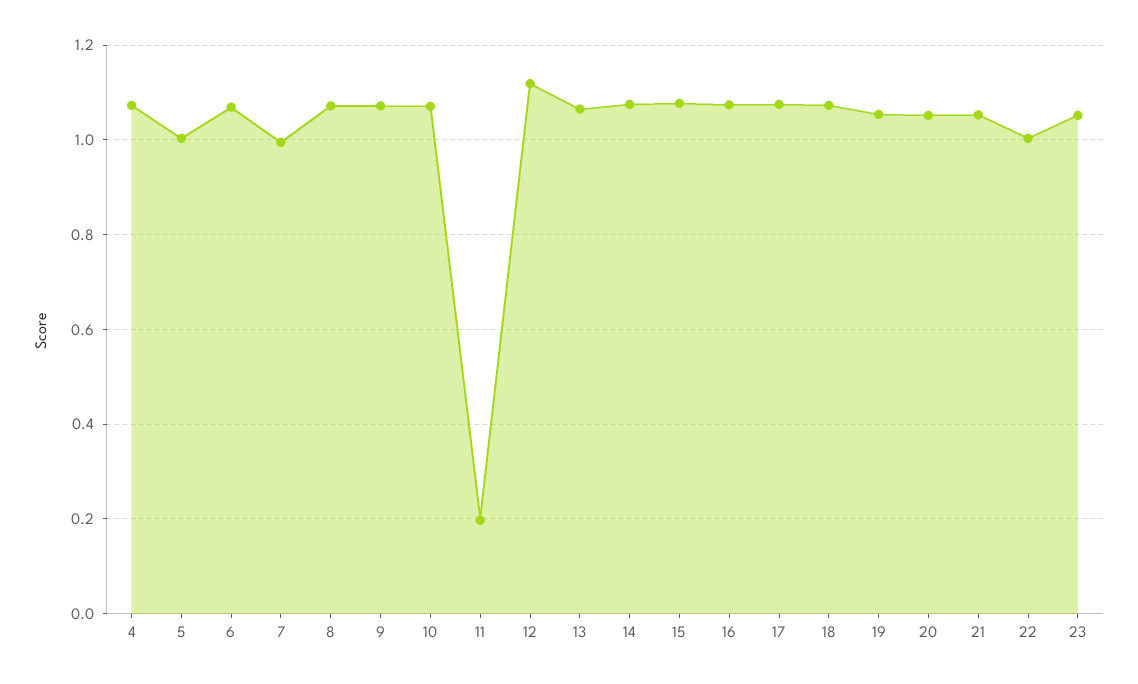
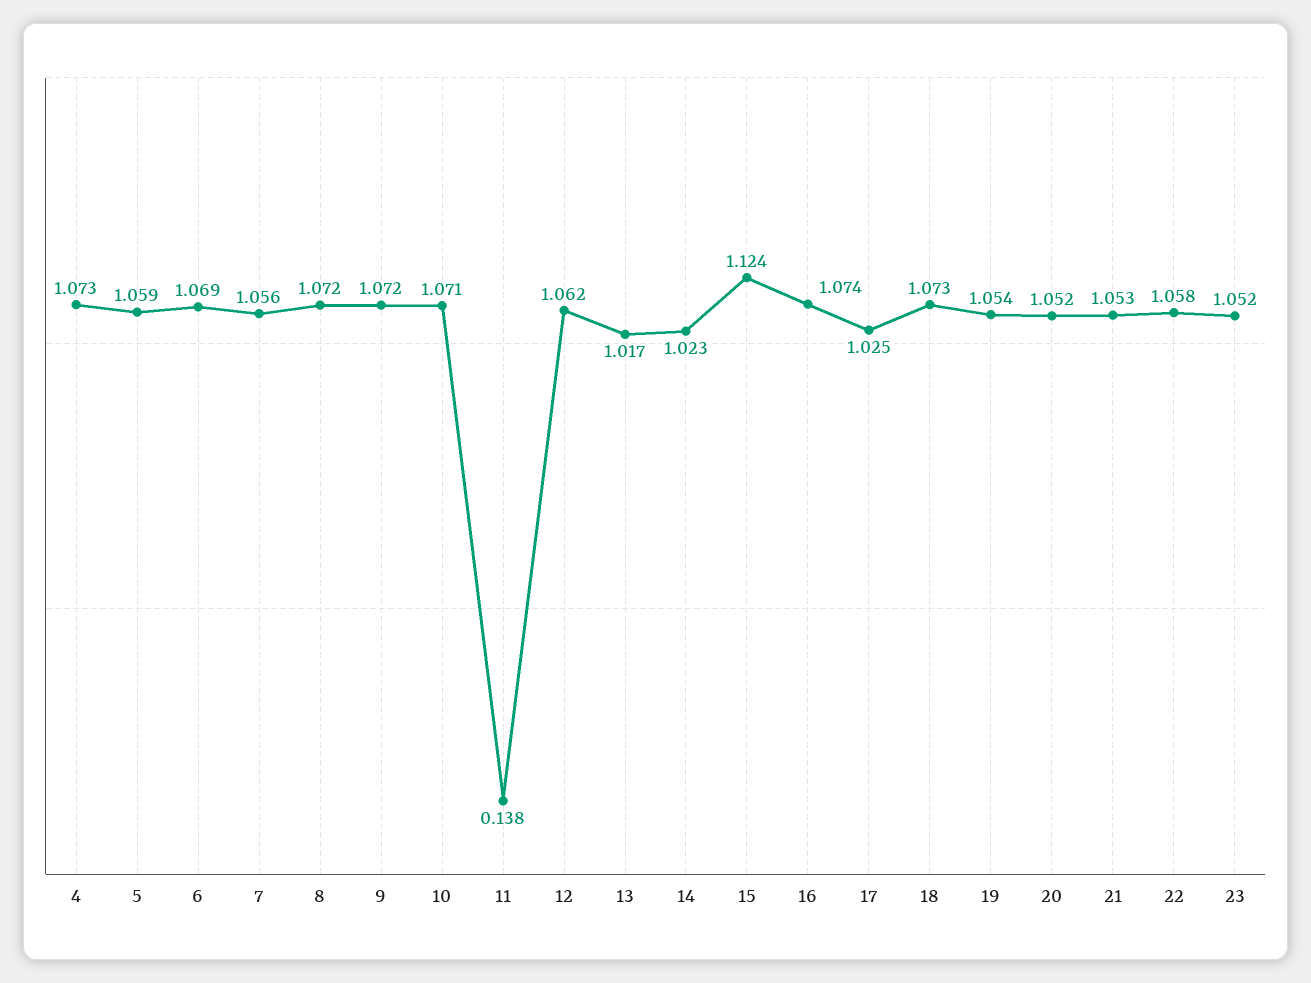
  {
    "4": 1.073,
-   "5": 1,
+   "5": 1.059,
    "6": 1.069,
-   "7": 1,
+   "7": 1.056,
    "8": 1.072,
    "9": 1.072,
    "10": 1.071,
-   "11": 0.2,
+   "11": 0.138,
-   "12": 1.12,
+   "12": 1.062,
-   "13": 1.06,
+   "13": 1.017,
-   "14": 1.08,
+   "14": 1.023,
-   "15": 1.08,
+   "15": 1.124,
    "16": 1.074,
-   "17": 1.08,
+   "17": 1.025,
    "18": 1.073,
    "19": 1.054,
    "20": 1.052,
    "21": 1.053,
-   "22": 1,
+   "22": 1.058,
    "23": 1.052
  }

